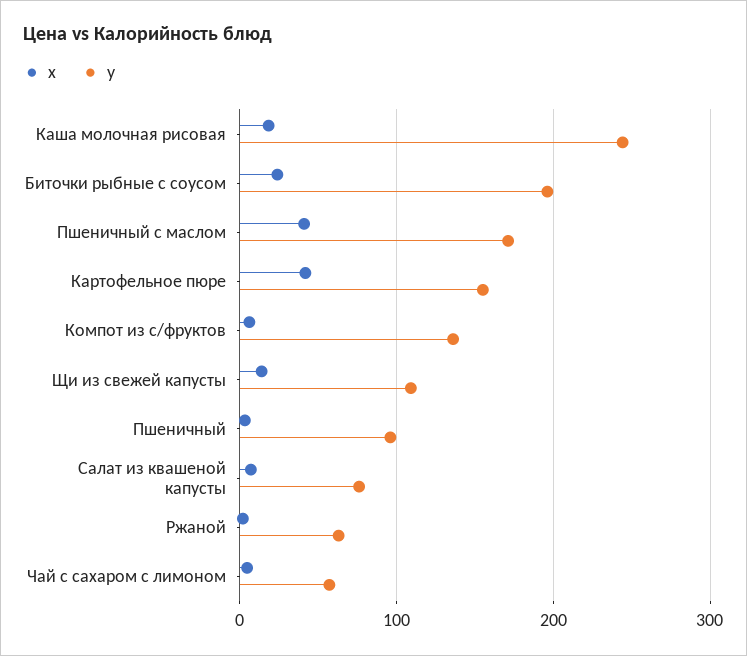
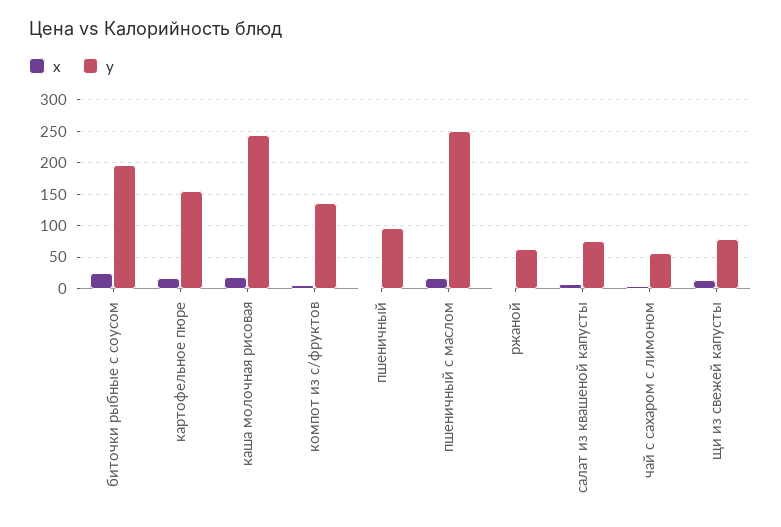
  {
    "x": {
      "Каша молочная рисовая": 20,
      "Биточки рыбные с соусом": 20,
-     "Пшеничный с маслом": 40,
+     "Пшеничный с маслом": 20,
-     "Картофельное пюре": 40,
+     "Картофельное пюре": 20,
      "Компот из с/фруктов": 10,
      "Щи из свежей капусты": 10,
      "Пшеничный": 0,
      "Салат из квашеной капусты": 10,
      "Ржаной": 0,
      "Чай с сахаром с лимоном": 0
    },
    "y": {
      "Каша молочная рисовая": 240,
      "Биточки рыбные с соусом": 200,
-     "Пшеничный с маслом": 170,
+     "Пшеничный с маслом": 250,
      "Картофельное пюре": 160,
      "Компот из с/фруктов": 140,
-     "Щи из свежей капусты": 110,
+     "Щи из свежей капусты": 80,
      "Пшеничный": 100,
      "Салат из квашеной капусты": 80,
      "Ржаной": 60,
      "Чай с сахаром с лимоном": 60
    }
  }

